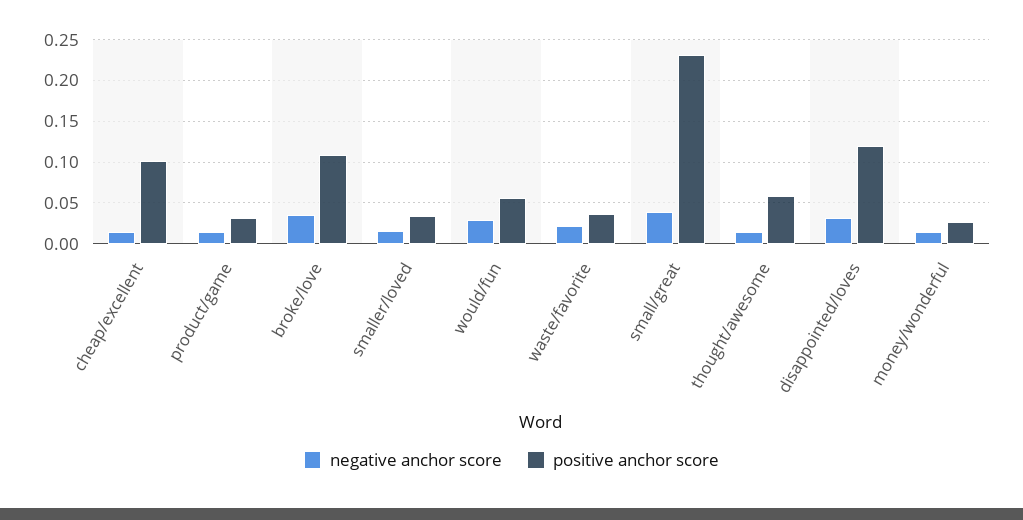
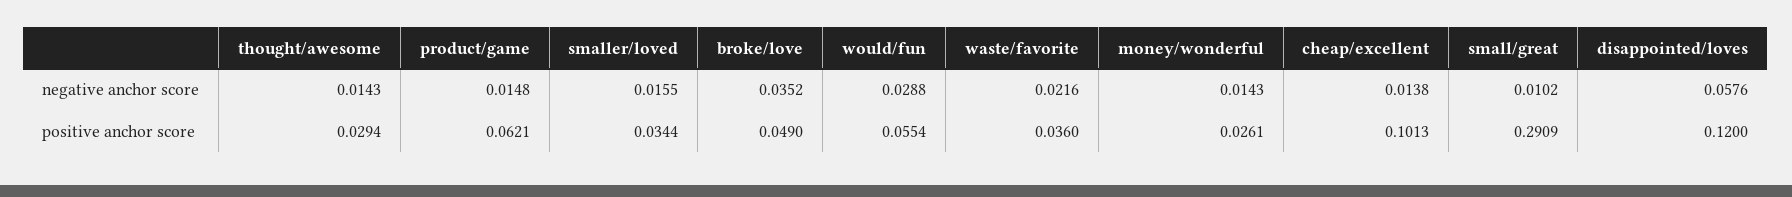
  {
    "negative anchor score": {
      "cheap/excellent": 0.0138,
      "product/game": 0.0148,
      "broke/love": 0.0352,
      "smaller/loved": 0.0155,
      "would/fun": 0.0288,
      "waste/favorite": 0.0216,
-     "small/great": 0.04,
+     "small/great": 0.0102,
      "thought/awesome": 0.0143,
-     "disappointed/loves": 0.03,
+     "disappointed/loves": 0.0576,
      "money/wonderful": 0.0143
    },
    "positive anchor score": {
      "cheap/excellent": 0.1013,
-     "product/game": 0.03,
+     "product/game": 0.0621,
-     "broke/love": 0.11,
+     "broke/love": 0.049,
      "smaller/loved": 0.0344,
      "would/fun": 0.0554,
      "waste/favorite": 0.036,
-     "small/great": 0.23,
+     "small/great": 0.2909,
-     "thought/awesome": 0.06,
+     "thought/awesome": 0.0294,
      "disappointed/loves": 0.12,
      "money/wonderful": 0.0261
    }
  }

